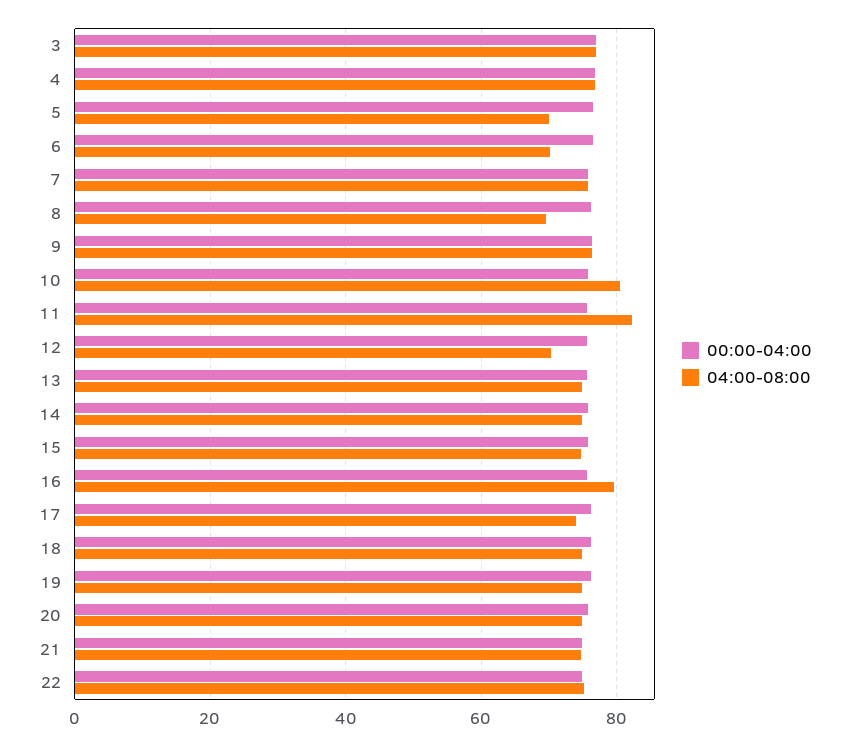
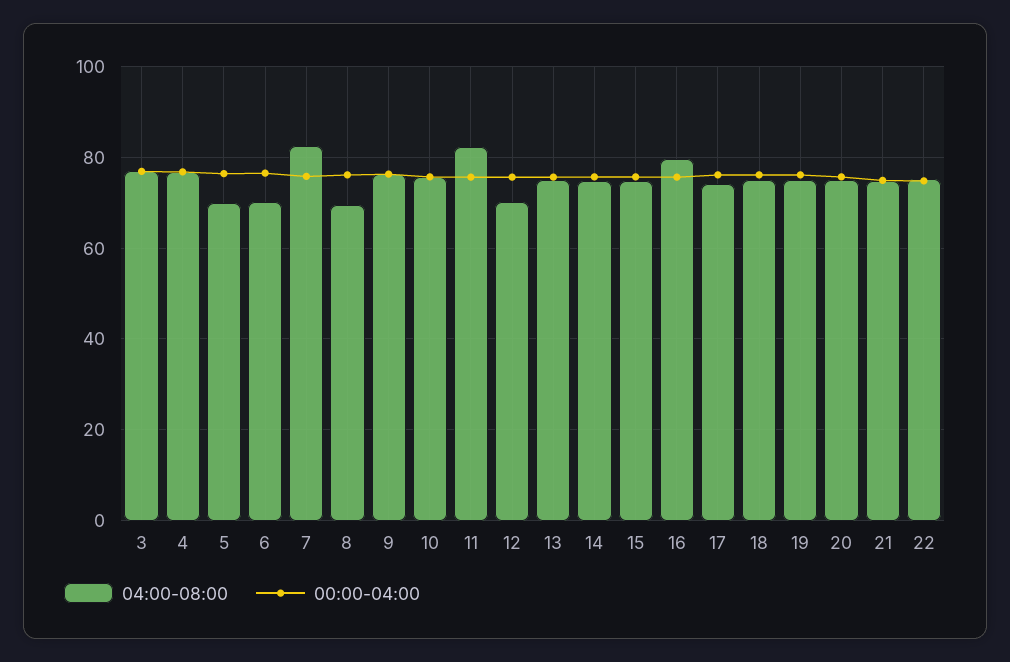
  {
    "00:00-04:00": {
      "3": 76,
      "4": 76,
      "5": 76,
      "6": 76,
      "7": 76,
      "8": 76,
      "9": 76,
      "10": 76,
      "11": 76,
      "12": 76,
      "13": 76,
      "14": 76,
      "15": 76,
      "16": 76,
      "17": 76,
      "18": 76,
      "19": 76,
      "20": 76,
      "21": 74,
      "22": 74
    },
    "04:00-08:00": {
      "3": 76,
      "4": 76,
      "5": 70,
      "6": 70,
-     "7": 76,
+     "7": 82,
      "8": 70,
      "9": 76,
-     "10": 80,
+     "10": 76,
      "11": 82,
      "12": 70,
      "13": 74,
      "14": 74,
      "15": 74,
      "16": 80,
      "17": 74,
      "18": 74,
      "19": 74,
      "20": 74,
      "21": 74,
      "22": 76
    }
  }

